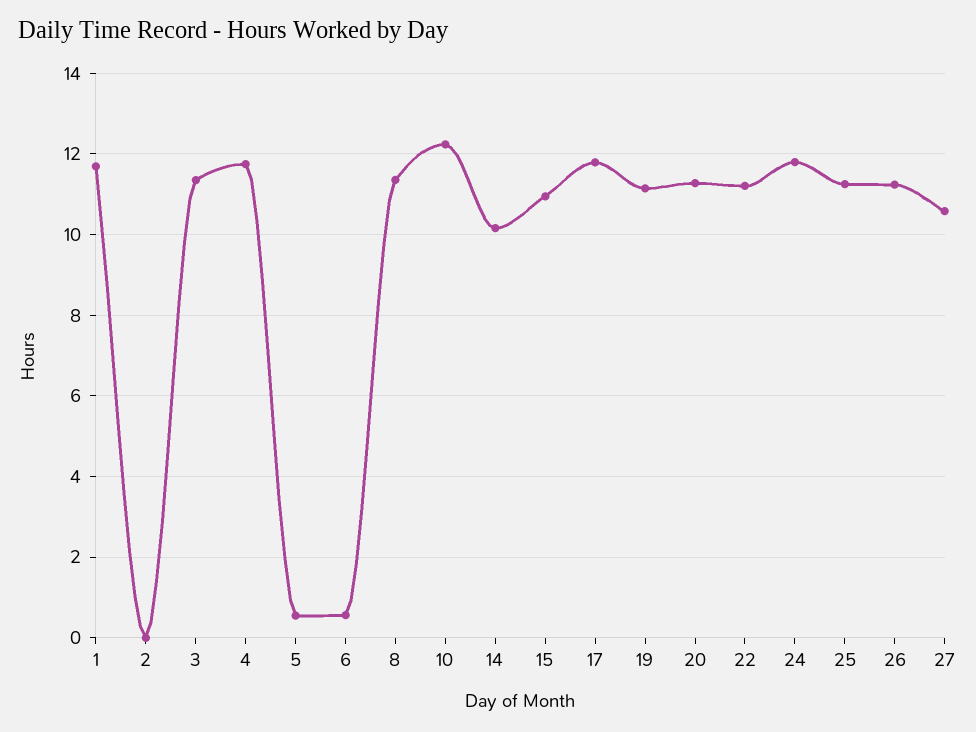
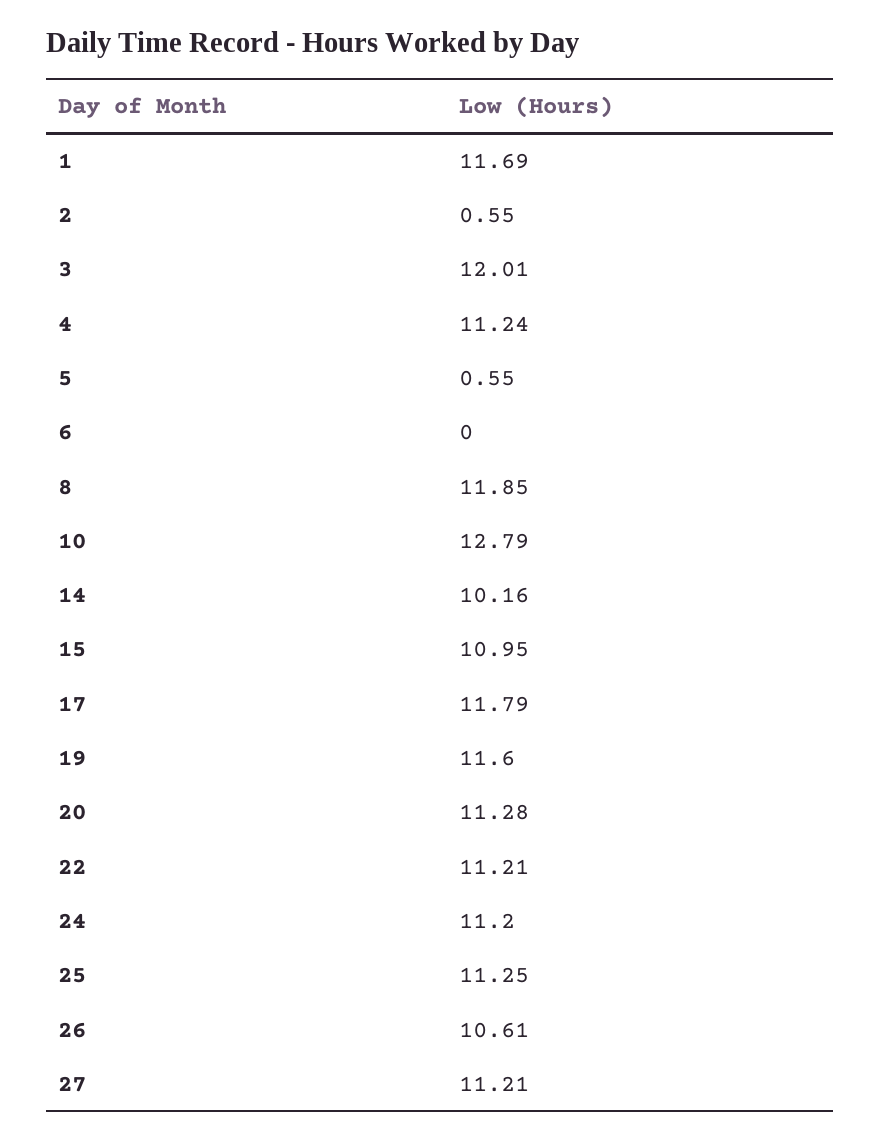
  {
    "1": 11.69,
-   "2": 0,
+   "2": 0.55,
-   "3": 11.4,
+   "3": 12.01,
-   "4": 11.8,
+   "4": 11.24,
    "5": 0.55,
-   "6": 0.6,
+   "6": 0,
-   "8": 11.4,
+   "8": 11.85,
-   "10": 12.2,
+   "10": 12.79,
    "14": 10.16,
    "15": 10.95,
    "17": 11.79,
-   "19": 11.2,
+   "19": 11.6,
    "20": 11.28,
    "22": 11.21,
-   "24": 11.8,
+   "24": 11.2,
    "25": 11.25,
-   "26": 11.2,
+   "26": 10.61,
-   "27": 10.6
+   "27": 11.21
  }

